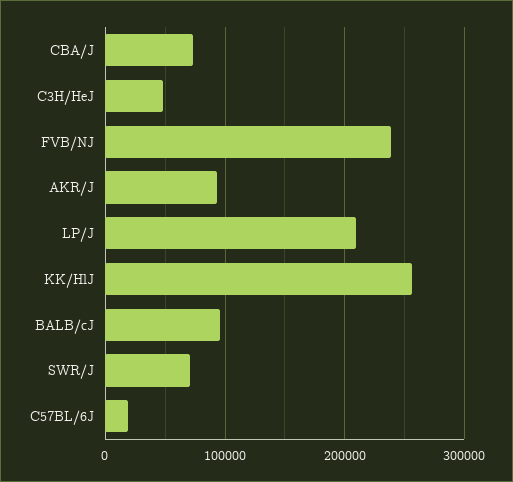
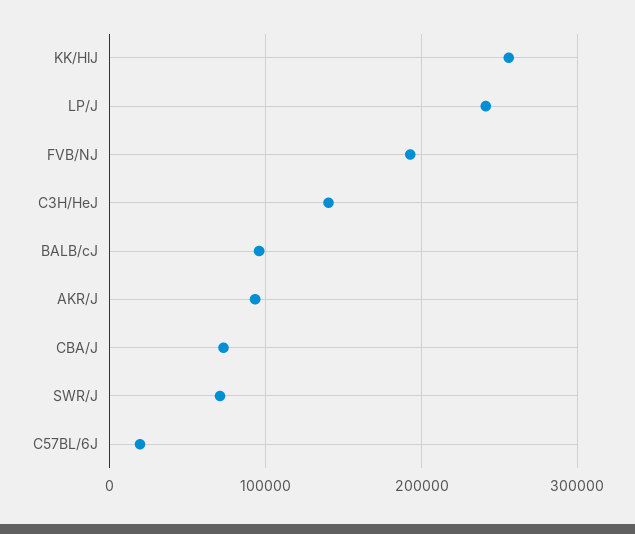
  {
    "CBA/J": 70000,
-   "C3H/HeJ": 50000,
+   "C3H/HeJ": 140000,
-   "FVB/NJ": 240000,
+   "FVB/NJ": 190000,
    "AKR/J": 90000,
-   "LP/J": 210000,
+   "LP/J": 240000,
    "KK/HlJ": 260000,
    "BALB/cJ": 100000,
    "SWR/J": 70000,
    "C57BL/6J": 20000
  }

